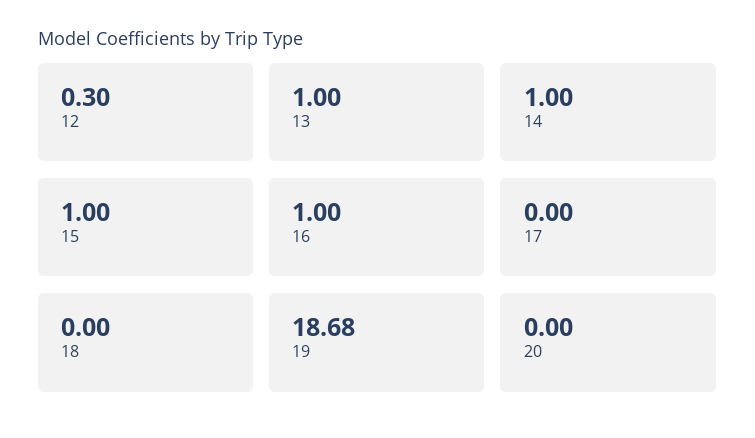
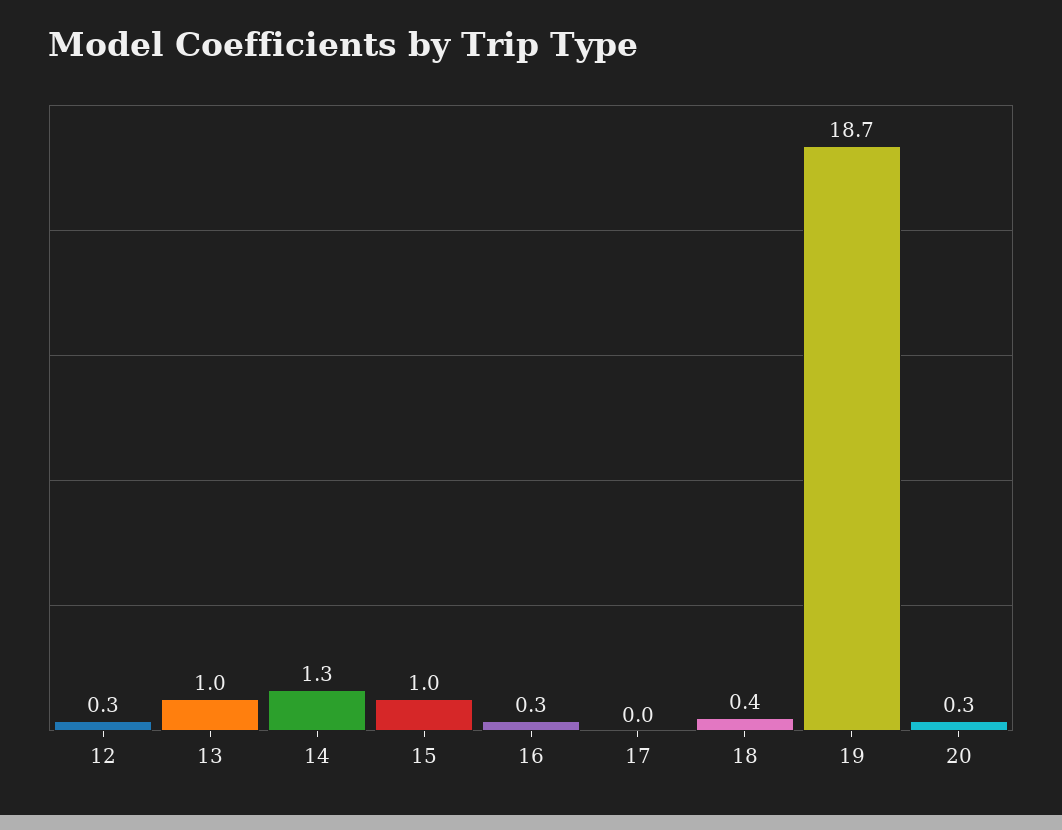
  {
    "12": 0.3,
    "13": 1,
-   "14": 1,
+   "14": 1.3,
    "15": 1,
-   "16": 1,
+   "16": 0.3,
    "17": 0,
-   "18": 0,
+   "18": 0.4,
    "19": 18.68,
-   "20": 0
+   "20": 0.3
  }

